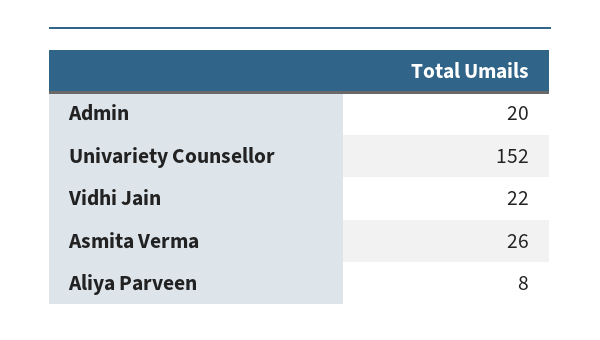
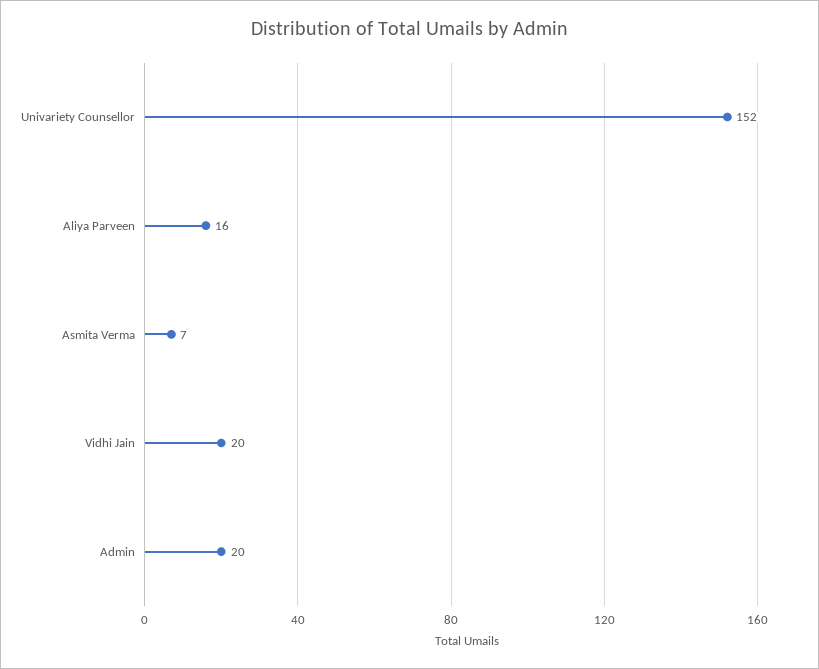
  {
    "Admin": 20,
    "Univariety Counsellor": 152,
-   "Vidhi Jain": 22,
+   "Vidhi Jain": 20,
-   "Asmita Verma": 26,
+   "Asmita Verma": 7,
-   "Aliya Parveen": 8
+   "Aliya Parveen": 16
  }

